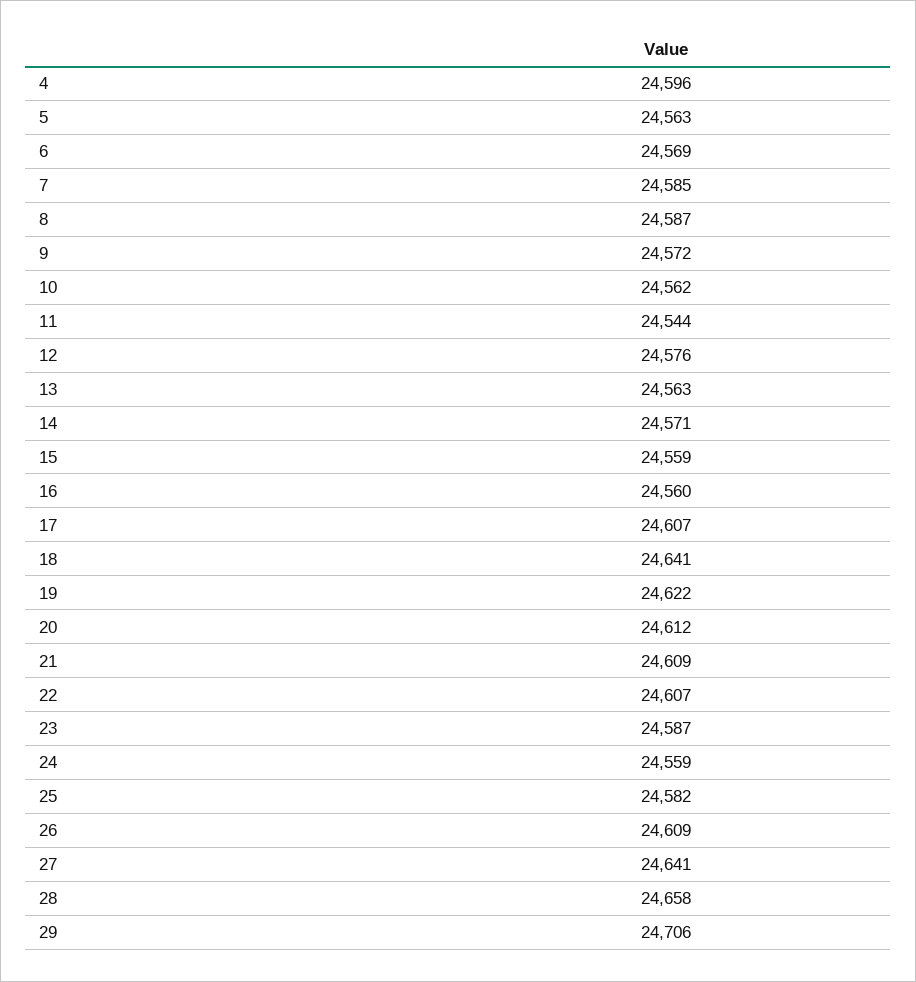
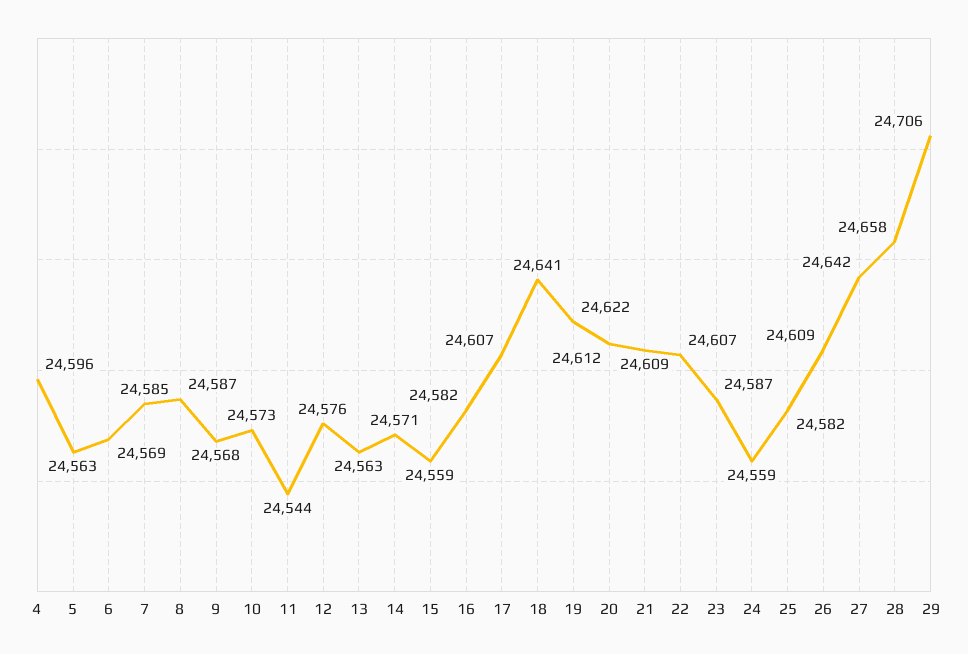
  {
    "4": 24596,
    "5": 24563,
    "6": 24569,
    "7": 24585,
    "8": 24587,
-   "9": 24572,
+   "9": 24568,
-   "10": 24562,
+   "10": 24573,
    "11": 24544,
    "12": 24576,
    "13": 24563,
    "14": 24571,
    "15": 24559,
-   "16": 24560,
+   "16": 24582,
    "17": 24607,
    "18": 24641,
    "19": 24622,
    "20": 24612,
    "21": 24609,
    "22": 24607,
    "23": 24587,
    "24": 24559,
    "25": 24582,
    "26": 24609,
-   "27": 24641,
+   "27": 24642,
    "28": 24658,
    "29": 24706
  }

